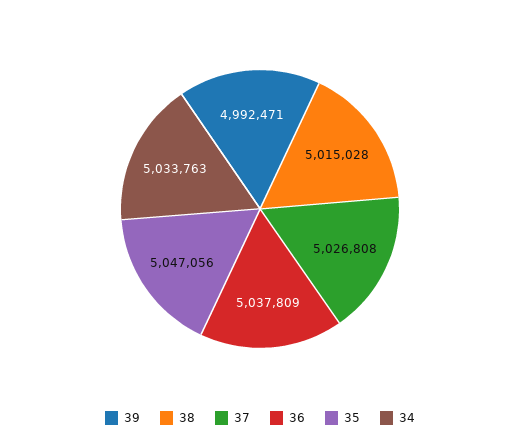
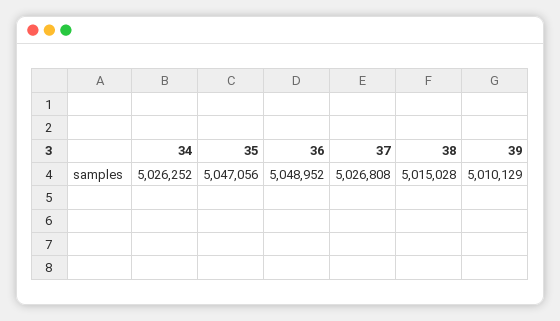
  {
-   "39": 4992471,
+   "39": 5010129,
    "38": 5015028,
    "37": 5026808,
-   "36": 5037809,
+   "36": 5048952,
    "35": 5047056,
-   "34": 5033763
+   "34": 5026252
  }

